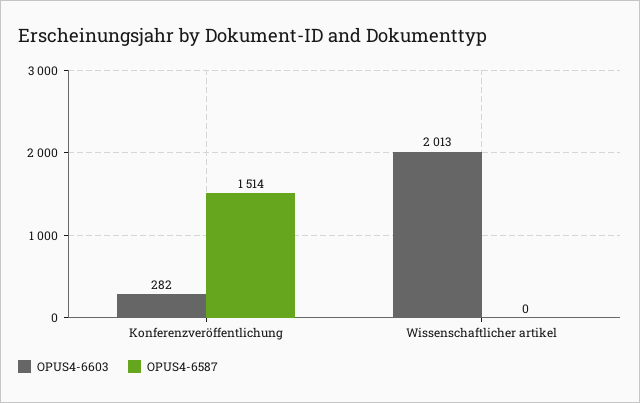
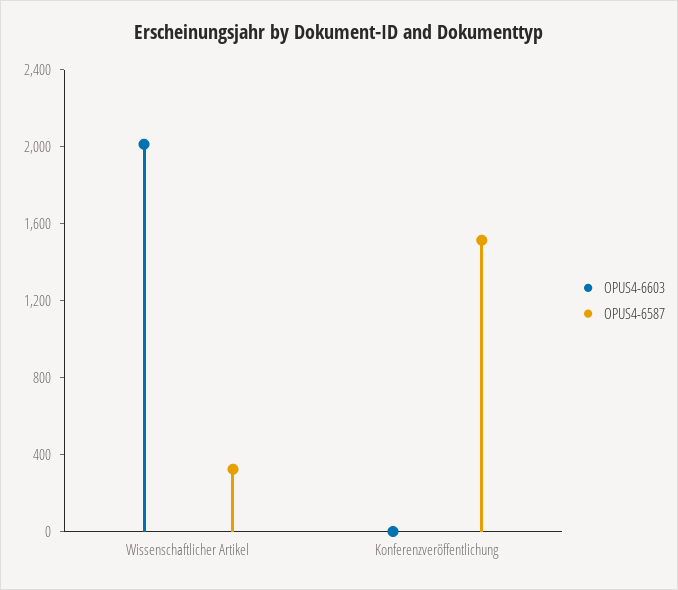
  {
    "OPUS4-6603": {
-     "Konferenzveröffentlichung": 282,
+     "Konferenzveröffentlichung": 0,
      "Wissenschaftlicher artikel": 2013
    },
    "OPUS4-6587": {
      "Konferenzveröffentlichung": 1514,
-     "Wissenschaftlicher artikel": 0
+     "Wissenschaftlicher artikel": 300
    }
  }

